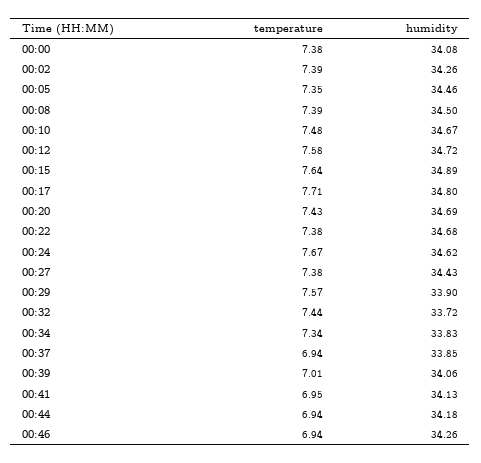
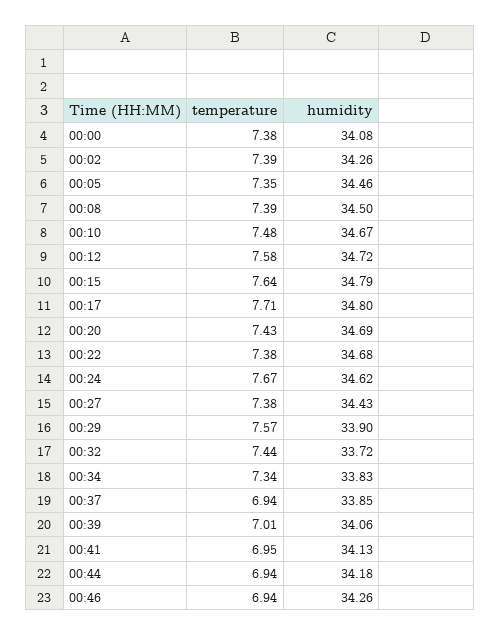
  {
    "temperature": {
      "00:00": 7.38,
      "00:02": 7.39,
      "00:05": 7.35,
      "00:08": 7.39,
      "00:10": 7.48,
      "00:12": 7.58,
      "00:15": 7.64,
      "00:17": 7.71,
      "00:20": 7.43,
      "00:22": 7.38,
      "00:24": 7.67,
      "00:27": 7.38,
      "00:29": 7.57,
      "00:32": 7.44,
      "00:34": 7.34,
      "00:37": 6.94,
      "00:39": 7.01,
      "00:41": 6.95,
      "00:44": 6.94,
      "00:46": 6.94
    },
    "humidity": {
      "00:00": 34.08,
      "00:02": 34.26,
      "00:05": 34.46,
      "00:08": 34.5,
      "00:10": 34.67,
      "00:12": 34.72,
-     "00:15": 34.89,
+     "00:15": 34.79,
      "00:17": 34.8,
      "00:20": 34.69,
      "00:22": 34.68,
      "00:24": 34.62,
      "00:27": 34.43,
      "00:29": 33.9,
      "00:32": 33.72,
      "00:34": 33.83,
      "00:37": 33.85,
      "00:39": 34.06,
      "00:41": 34.13,
      "00:44": 34.18,
      "00:46": 34.26
    }
  }

